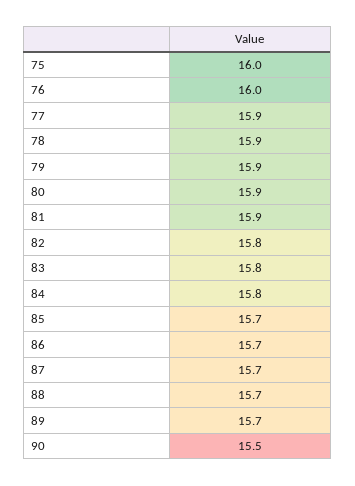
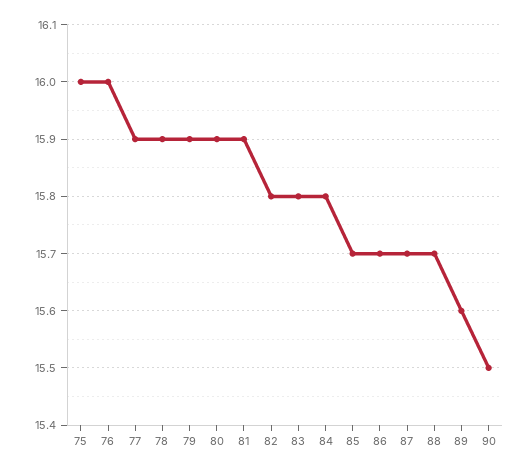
  {
    "75": 16,
    "76": 16,
    "77": 15.9,
    "78": 15.9,
    "79": 15.9,
    "80": 15.9,
    "81": 15.9,
    "82": 15.8,
    "83": 15.8,
    "84": 15.8,
    "85": 15.7,
    "86": 15.7,
    "87": 15.7,
    "88": 15.7,
-   "89": 15.7,
+   "89": 15.6,
    "90": 15.5
  }

